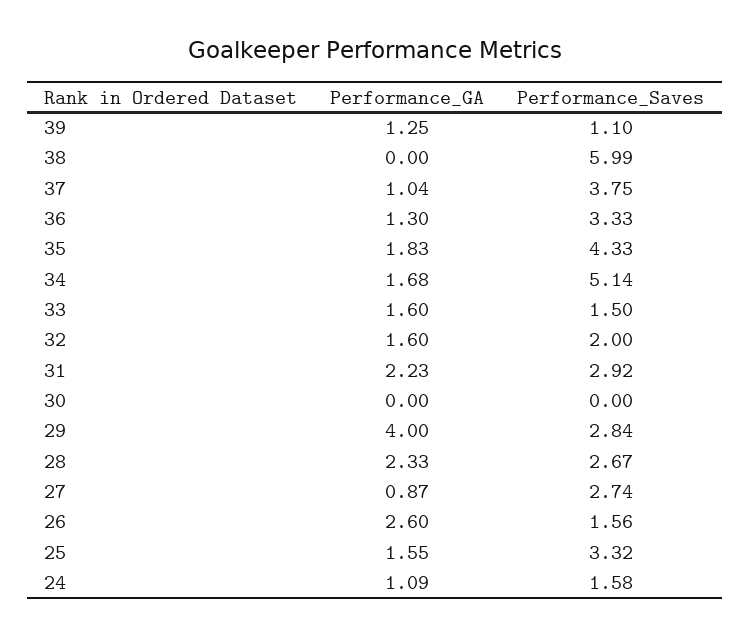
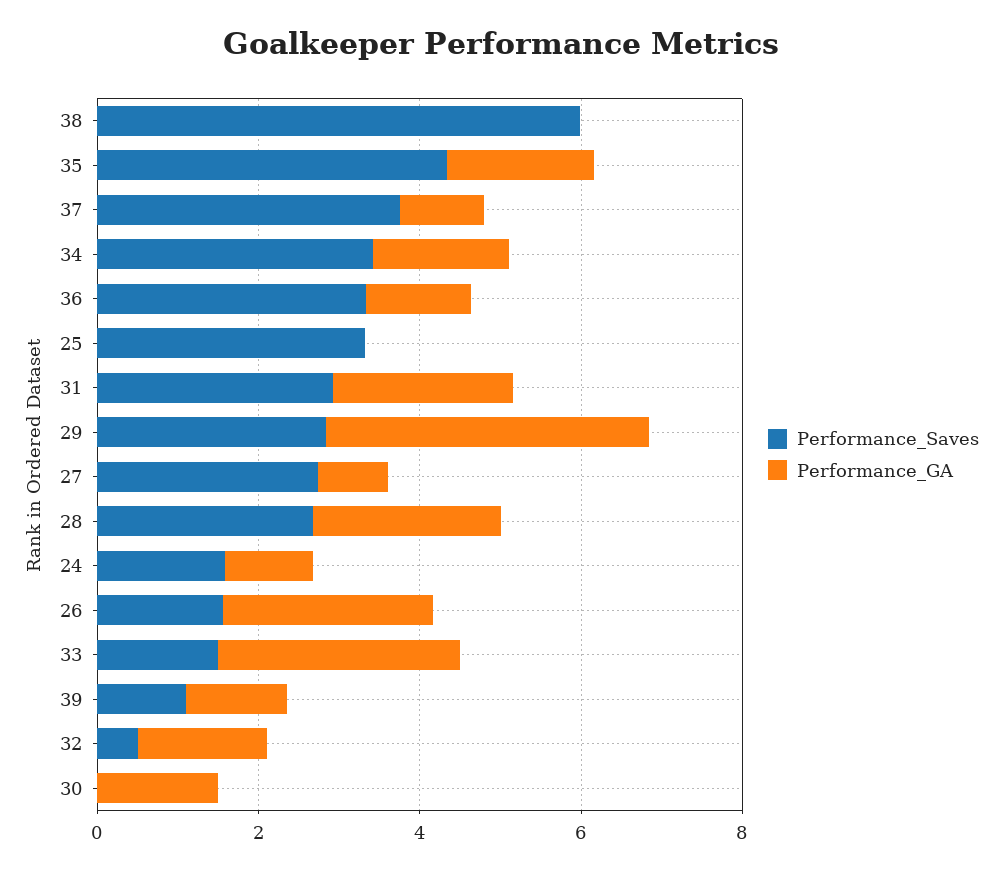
  {
    "Performance_GA": {
      "39": 1.25,
      "38": 0,
      "37": 1.04,
      "36": 1.3,
      "35": 1.83,
      "34": 1.68,
-     "33": 1.6,
+     "33": 3,
      "32": 1.6,
      "31": 2.23,
-     "30": 0,
+     "30": 1.5,
      "29": 4,
      "28": 2.33,
      "27": 0.87,
      "26": 2.6,
-     "25": 1.55,
+     "25": 0,
      "24": 1.09
    },
    "Performance_Saves": {
      "39": 1.1,
      "38": 5.99,
      "37": 3.75,
      "36": 3.33,
      "35": 4.33,
-     "34": 5.14,
+     "34": 3.5,
      "33": 1.5,
-     "32": 2,
+     "32": 0.5,
      "31": 2.92,
      "30": 0,
      "29": 2.84,
      "28": 2.67,
      "27": 2.74,
      "26": 1.56,
      "25": 3.32,
      "24": 1.58
    }
  }

